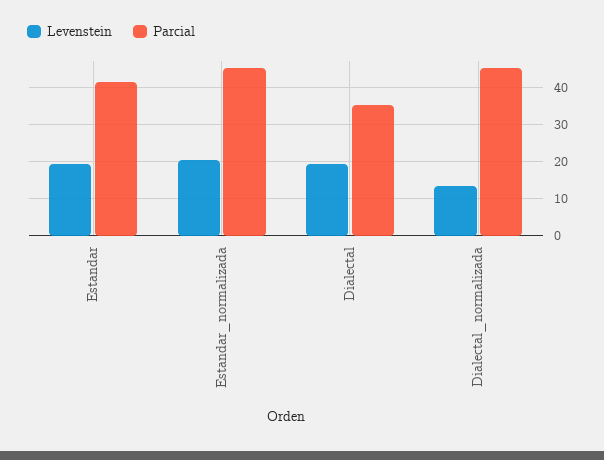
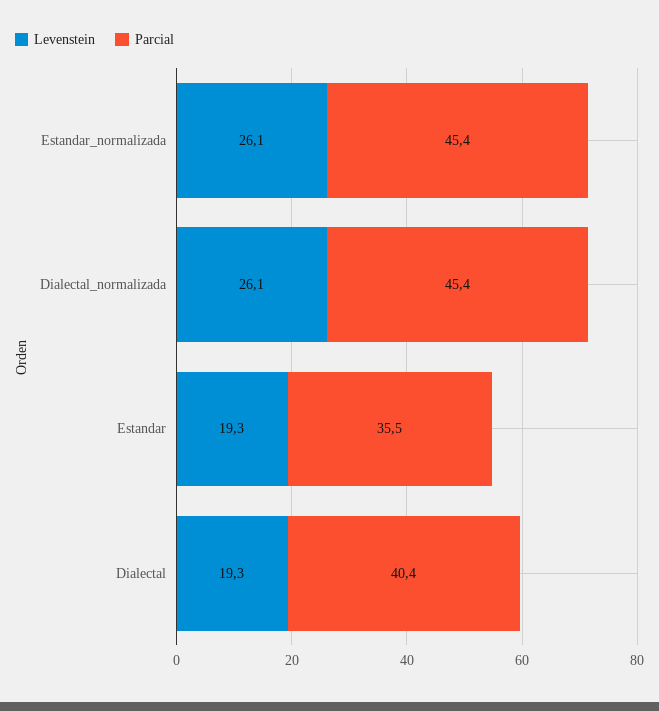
  {
    "Levenstein": {
      "Estandar": 19.3,
-     "Estandar_normalizada": 20,
+     "Estandar_normalizada": 26.1,
      "Dialectal": 19.3,
-     "Dialectal_normalizada": 14
+     "Dialectal_normalizada": 26.1
    },
    "Parcial": {
-     "Estandar": 42,
+     "Estandar": 35.5,
      "Estandar_normalizada": 45.4,
-     "Dialectal": 36,
+     "Dialectal": 40.4,
      "Dialectal_normalizada": 45.4
    }
  }

